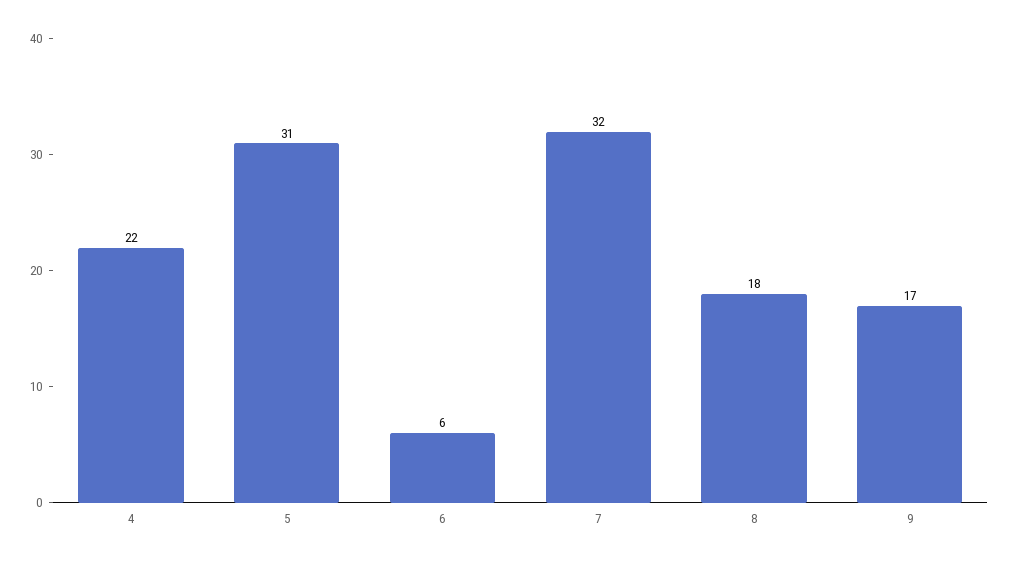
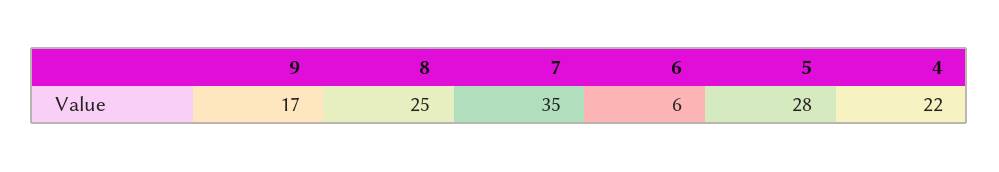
  {
    "4": 22,
-   "5": 31,
+   "5": 28,
    "6": 6,
-   "7": 32,
+   "7": 35,
-   "8": 18,
+   "8": 25,
    "9": 17
  }

